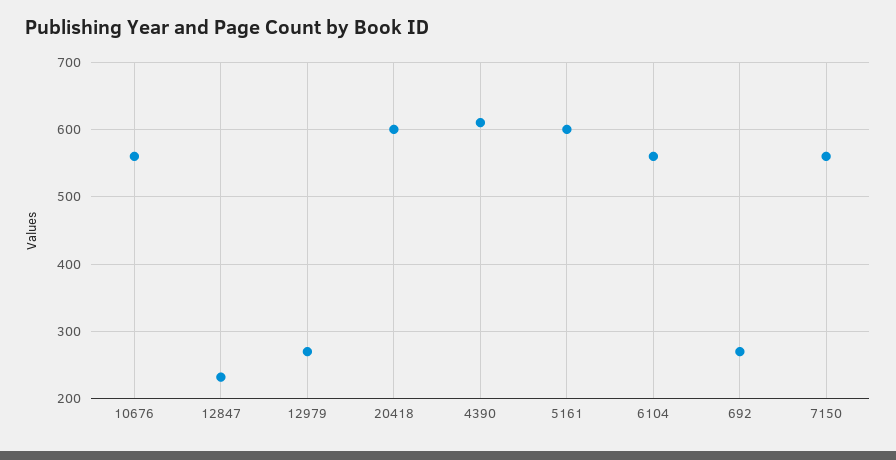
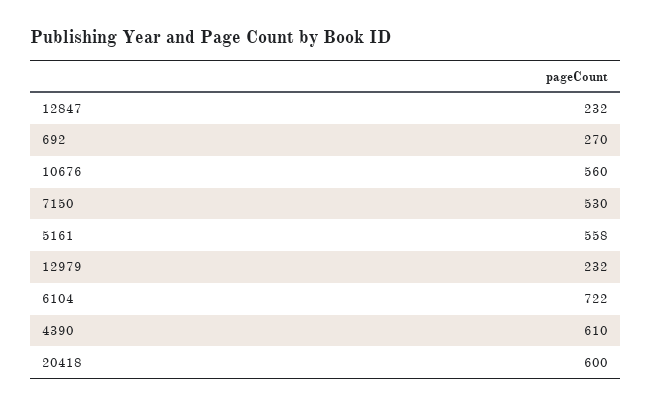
  {
    "10676": 560,
    "12847": 232,
-   "12979": 270,
+   "12979": 232,
    "20418": 600,
    "4390": 610,
-   "5161": 600,
+   "5161": 558,
-   "6104": 560,
+   "6104": 722,
    "692": 270,
-   "7150": 560
+   "7150": 530
  }

